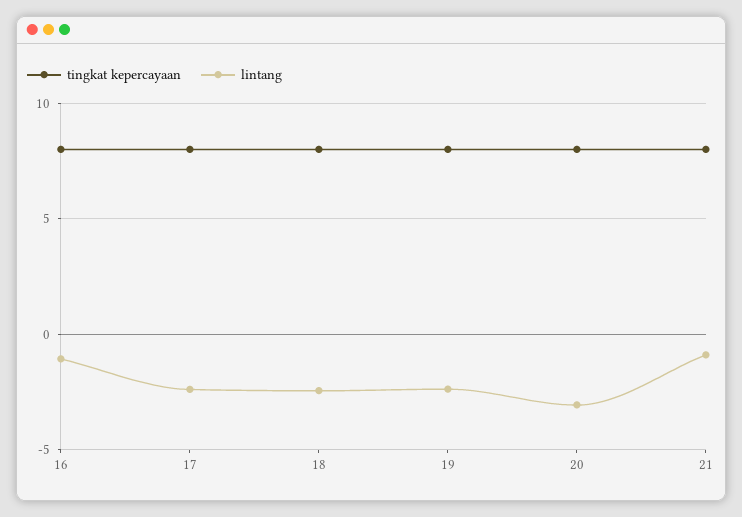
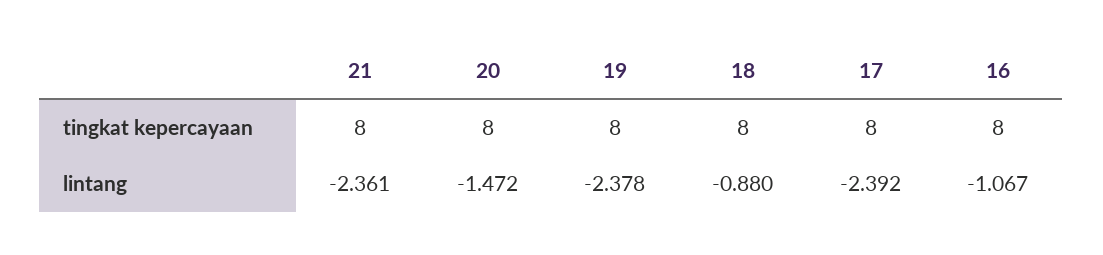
  {
    "tingkat kepercayaan": {
      "16": 8,
      "17": 8,
      "18": 8,
      "19": 8,
      "20": 8,
      "21": 8
    },
    "lintang": {
      "16": -1.067,
      "17": -2.392,
-     "18": -2.5,
+     "18": -0.88,
      "19": -2.378,
-     "20": -3,
+     "20": -1.472,
-     "21": -1
+     "21": -2.361
    }
  }

